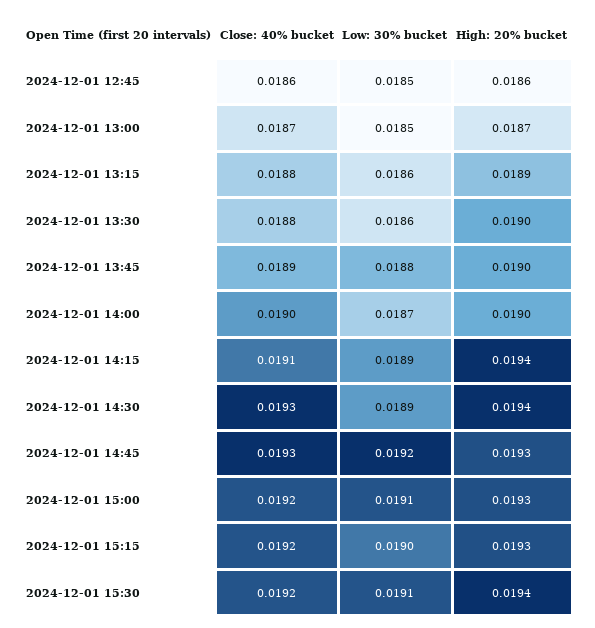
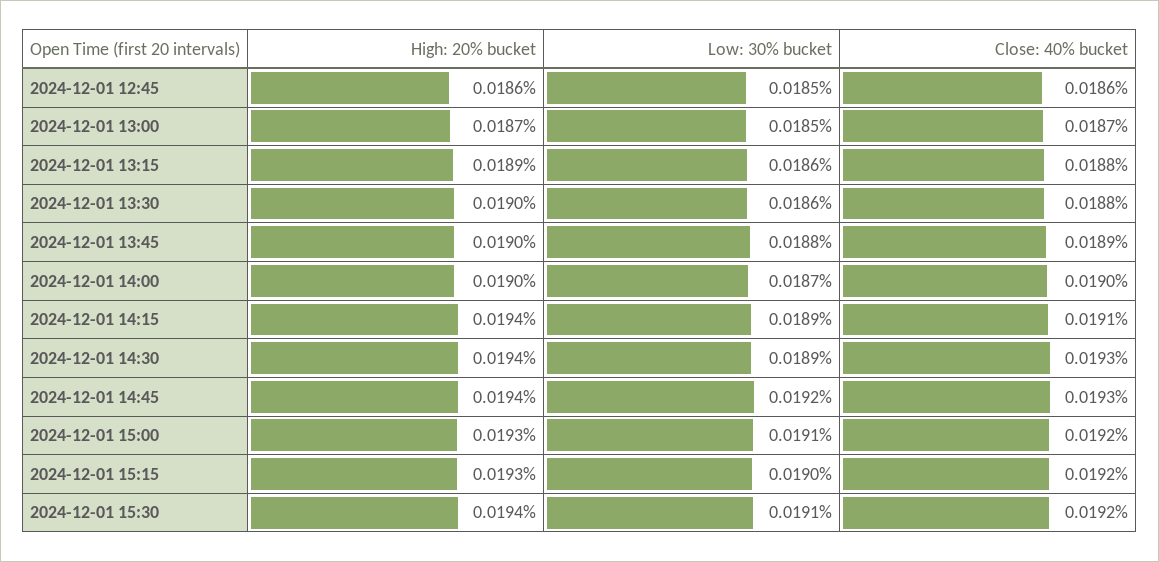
  {
    "Close: 40% bucket": {
      "2024-12-01 12:45": 0.0186,
      "2024-12-01 13:00": 0.0187,
      "2024-12-01 13:15": 0.0188,
      "2024-12-01 13:30": 0.0188,
      "2024-12-01 13:45": 0.0189,
      "2024-12-01 14:00": 0.019,
      "2024-12-01 14:15": 0.0191,
      "2024-12-01 14:30": 0.0193,
      "2024-12-01 14:45": 0.0193,
      "2024-12-01 15:00": 0.0192,
      "2024-12-01 15:15": 0.0192,
      "2024-12-01 15:30": 0.0192
    },
    "Low: 30% bucket": {
      "2024-12-01 12:45": 0.0185,
      "2024-12-01 13:00": 0.0185,
      "2024-12-01 13:15": 0.0186,
      "2024-12-01 13:30": 0.0186,
      "2024-12-01 13:45": 0.0188,
      "2024-12-01 14:00": 0.0187,
      "2024-12-01 14:15": 0.0189,
      "2024-12-01 14:30": 0.0189,
      "2024-12-01 14:45": 0.0192,
      "2024-12-01 15:00": 0.0191,
      "2024-12-01 15:15": 0.019,
      "2024-12-01 15:30": 0.0191
    },
    "High: 20% bucket": {
      "2024-12-01 12:45": 0.0186,
      "2024-12-01 13:00": 0.0187,
      "2024-12-01 13:15": 0.0189,
      "2024-12-01 13:30": 0.019,
      "2024-12-01 13:45": 0.019,
      "2024-12-01 14:00": 0.019,
      "2024-12-01 14:15": 0.0194,
      "2024-12-01 14:30": 0.0194,
-     "2024-12-01 14:45": 0.0193,
+     "2024-12-01 14:45": 0.0194,
      "2024-12-01 15:00": 0.0193,
      "2024-12-01 15:15": 0.0193,
      "2024-12-01 15:30": 0.0194
    }
  }

